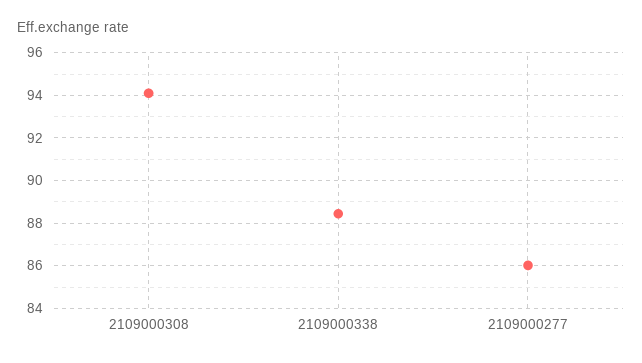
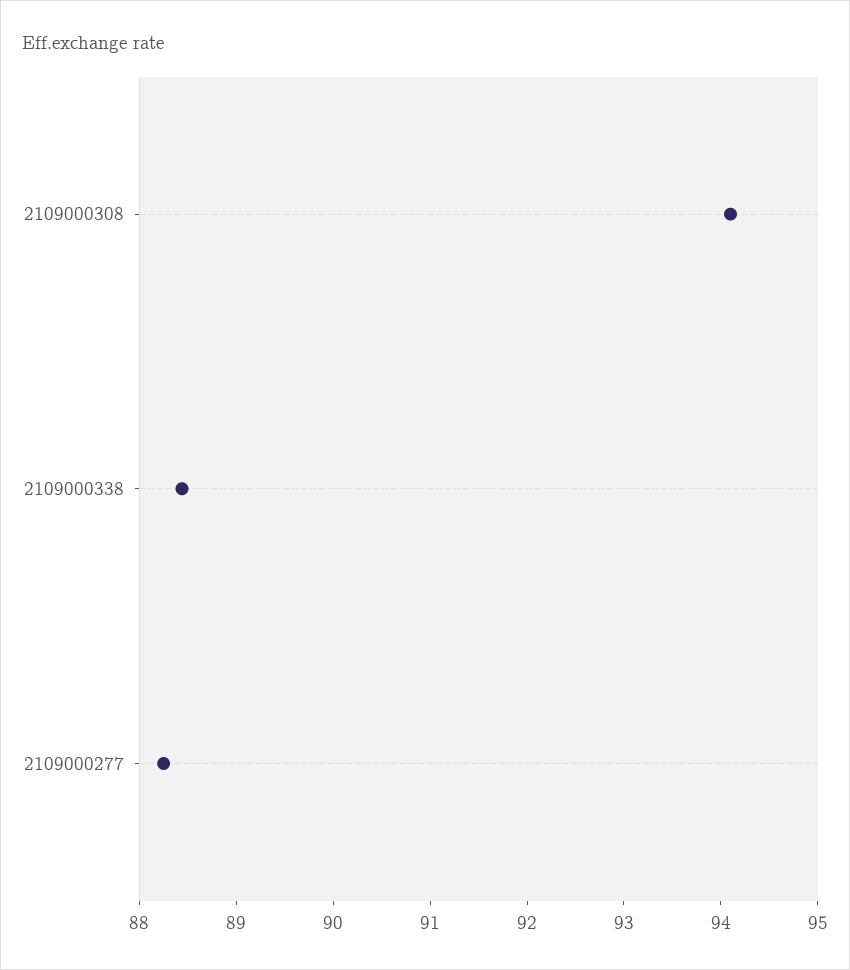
  {
    "2109000308": 94.2,
    "2109000338": 88.4,
-   "2109000277": 86
+   "2109000277": 88.2
  }

